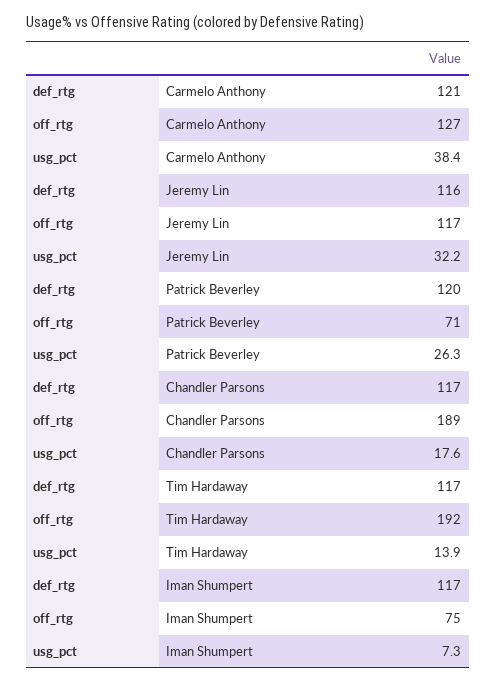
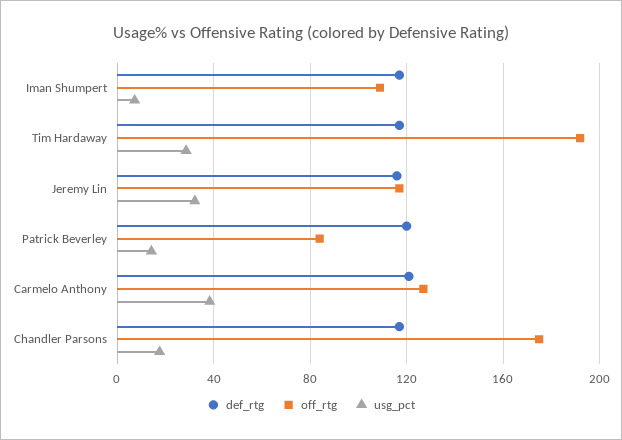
  {
    "def_rtg": {
      "Carmelo Anthony": 121,
      "Jeremy Lin": 116,
      "Patrick Beverley": 120,
      "Chandler Parsons": 117,
      "Tim Hardaway": 117,
      "Iman Shumpert": 117
    },
    "off_rtg": {
      "Carmelo Anthony": 127,
      "Jeremy Lin": 117,
-     "Patrick Beverley": 71,
+     "Patrick Beverley": 85,
-     "Chandler Parsons": 189,
+     "Chandler Parsons": 175,
      "Tim Hardaway": 192,
-     "Iman Shumpert": 75
+     "Iman Shumpert": 110
    },
    "usg_pct": {
      "Carmelo Anthony": 38.4,
      "Jeremy Lin": 32.2,
-     "Patrick Beverley": 26.3,
+     "Patrick Beverley": 15,
      "Chandler Parsons": 17.6,
-     "Tim Hardaway": 13.9,
+     "Tim Hardaway": 30,
      "Iman Shumpert": 7.3
    }
  }

